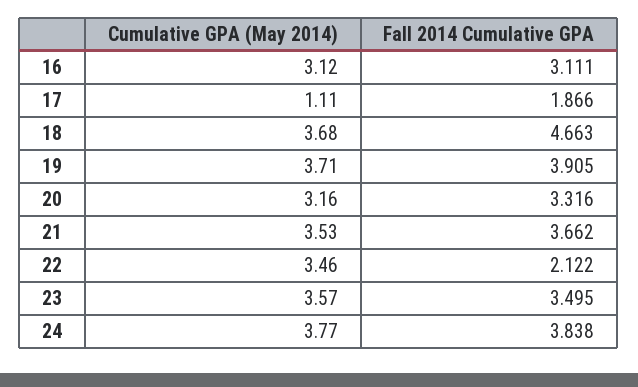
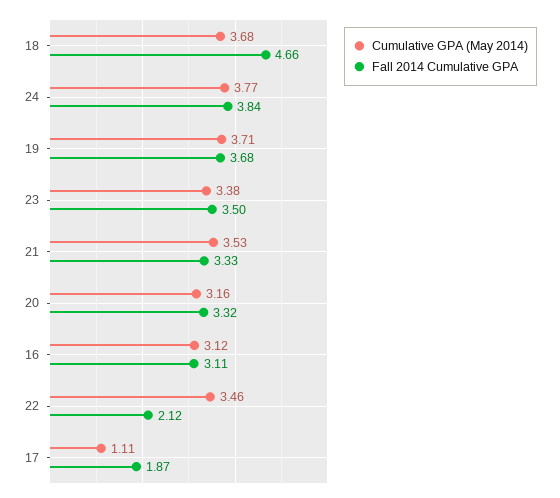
  {
    "Cumulative GPA (May 2014)": {
      "16": 3.12,
      "17": 1.11,
      "18": 3.68,
      "19": 3.71,
      "20": 3.16,
      "21": 3.53,
      "22": 3.46,
-     "23": 3.57,
+     "23": 3.38,
      "24": 3.77
    },
    "Fall 2014 Cumulative GPA": {
      "16": 3.111,
      "17": 1.866,
      "18": 4.663,
-     "19": 3.905,
+     "19": 3.68,
      "20": 3.316,
-     "21": 3.662,
+     "21": 3.33,
      "22": 2.122,
      "23": 3.495,
      "24": 3.838
    }
  }

